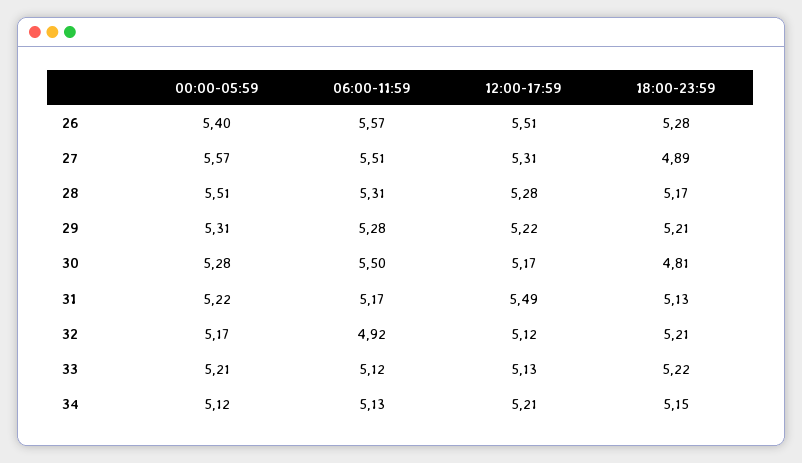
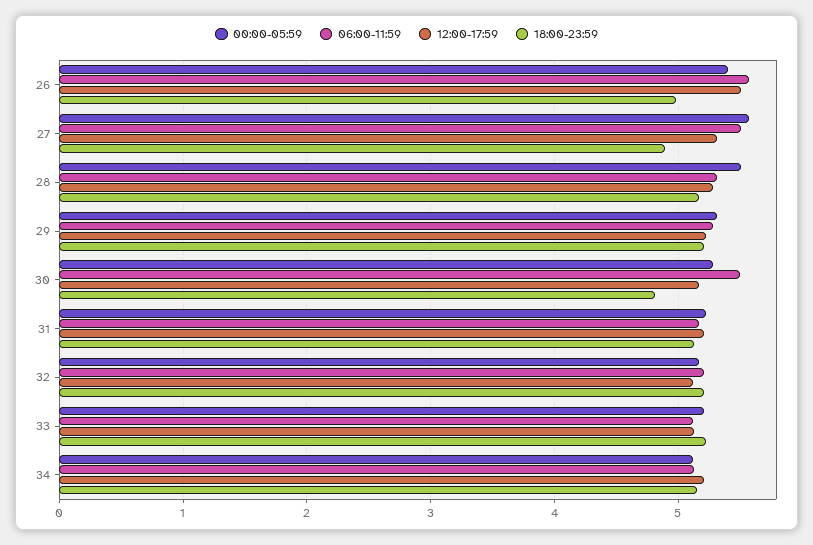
  {
    "00:00-05:59": {
      "26": 5.4,
      "27": 5.57,
      "28": 5.51,
      "29": 5.31,
      "30": 5.28,
      "31": 5.22,
      "32": 5.17,
      "33": 5.21,
      "34": 5.12
    },
    "06:00-11:59": {
      "26": 5.57,
      "27": 5.51,
      "28": 5.31,
      "29": 5.28,
      "30": 5.5,
      "31": 5.17,
-     "32": 4.92,
+     "32": 5.2,
      "33": 5.12,
      "34": 5.13
    },
    "12:00-17:59": {
      "26": 5.51,
      "27": 5.31,
      "28": 5.28,
      "29": 5.22,
      "30": 5.17,
-     "31": 5.49,
+     "31": 5.2,
      "32": 5.12,
      "33": 5.13,
      "34": 5.21
    },
    "18:00-23:59": {
-     "26": 5.28,
+     "26": 5,
      "27": 4.89,
      "28": 5.17,
      "29": 5.21,
      "30": 4.81,
      "31": 5.13,
      "32": 5.21,
      "33": 5.22,
      "34": 5.15
    }
  }

